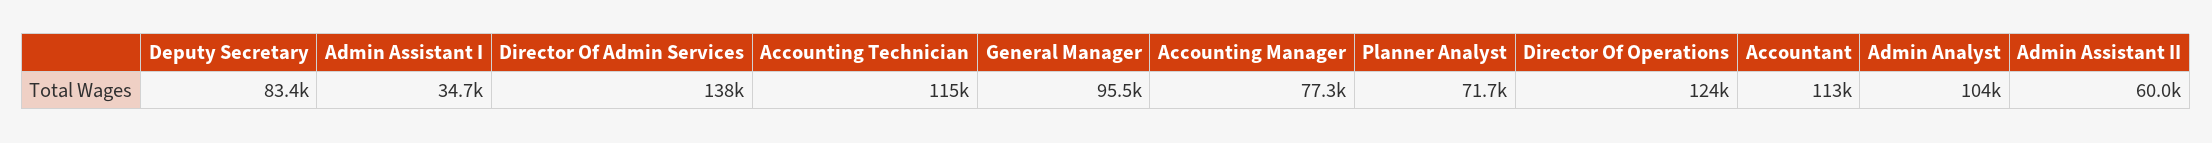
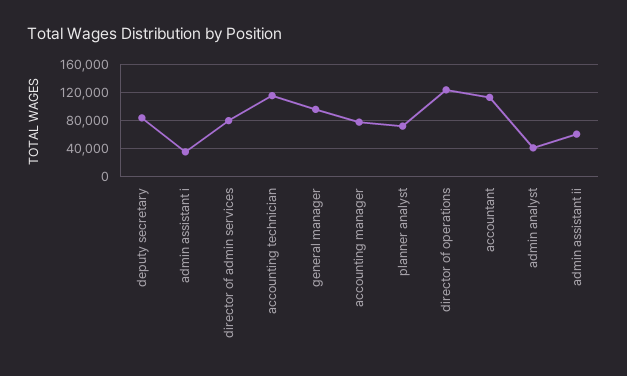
  {
    "Deputy Secretary": 83400,
    "Admin Assistant I": 34700,
-   "Director Of Admin Services": 138000,
+   "Director Of Admin Services": 80000,
    "Accounting Technician": 115000,
    "General Manager": 95500,
    "Accounting Manager": 77300,
    "Planner Analyst": 71700,
    "Director Of Operations": 124000,
    "Accountant": 113000,
-   "Admin Analyst": 104000,
+   "Admin Analyst": 40000,
    "Admin Assistant II": 60000
  }

